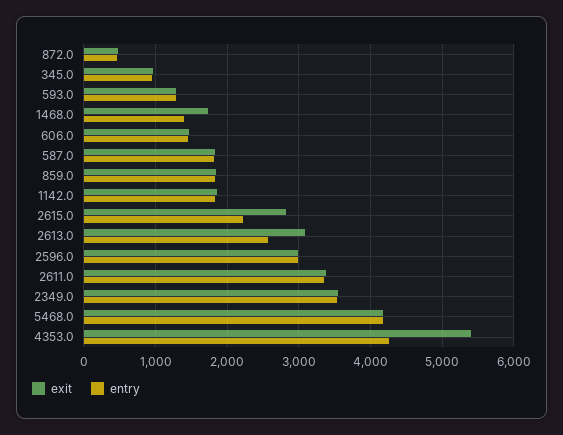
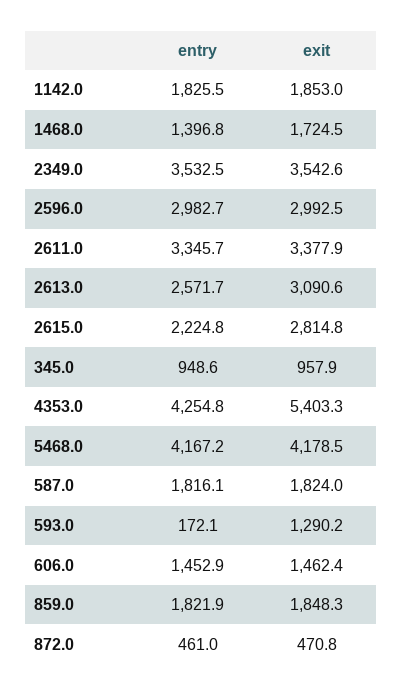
  {
    "exit": {
      "872.0": 470.8,
      "345.0": 957.9,
      "593.0": 1290.2,
      "1468.0": 1724.5,
      "606.0": 1462.4,
      "587.0": 1824,
      "859.0": 1848.3,
      "1142.0": 1853,
      "2615.0": 2814.8,
      "2613.0": 3090.6,
      "2596.0": 2992.5,
      "2611.0": 3377.9,
      "2349.0": 3542.6,
      "5468.0": 4178.5,
      "4353.0": 5403.3
    },
    "entry": {
      "872.0": 461,
      "345.0": 948.6,
-     "593.0": 1300,
+     "593.0": 172.1,
      "1468.0": 1396.8,
      "606.0": 1452.9,
      "587.0": 1816.1,
      "859.0": 1821.9,
      "1142.0": 1825.5,
      "2615.0": 2224.8,
      "2613.0": 2571.7,
      "2596.0": 2982.7,
      "2611.0": 3345.7,
      "2349.0": 3532.5,
      "5468.0": 4167.2,
      "4353.0": 4254.8
    }
  }

